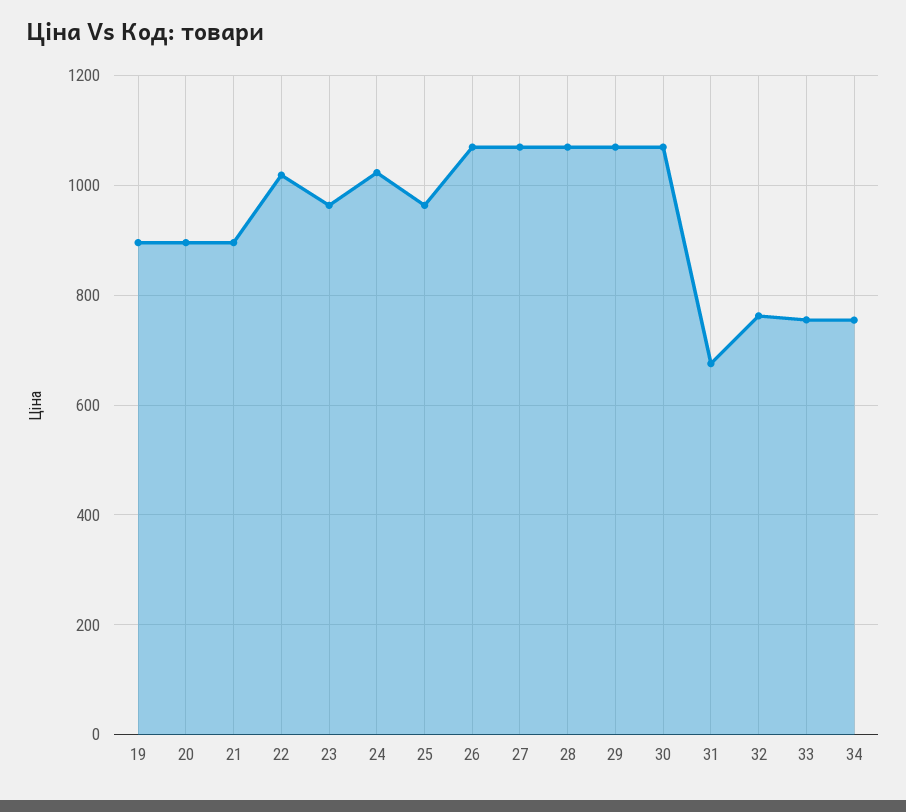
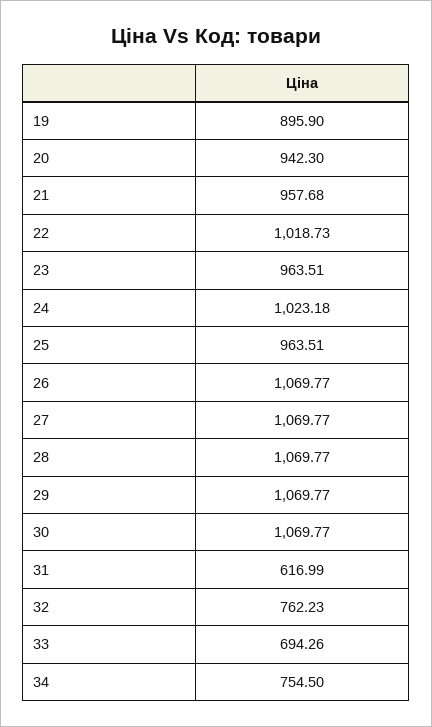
  {
    "19": 895.9,
-   "20": 900,
+   "20": 942.3,
-   "21": 900,
+   "21": 957.68,
    "22": 1018.73,
    "23": 963.51,
    "24": 1023.18,
    "25": 963.51,
    "26": 1069.77,
    "27": 1069.77,
    "28": 1069.77,
    "29": 1069.77,
    "30": 1069.77,
-   "31": 680,
+   "31": 616.99,
    "32": 762.23,
-   "33": 760,
+   "33": 694.26,
    "34": 754.5
  }

